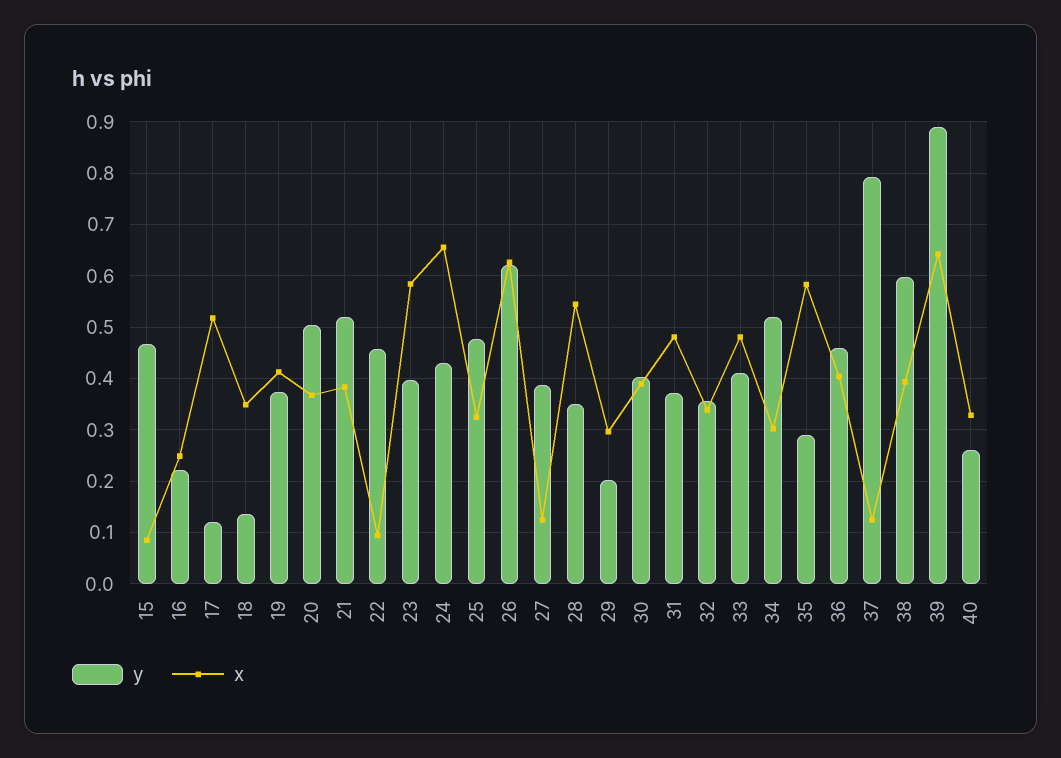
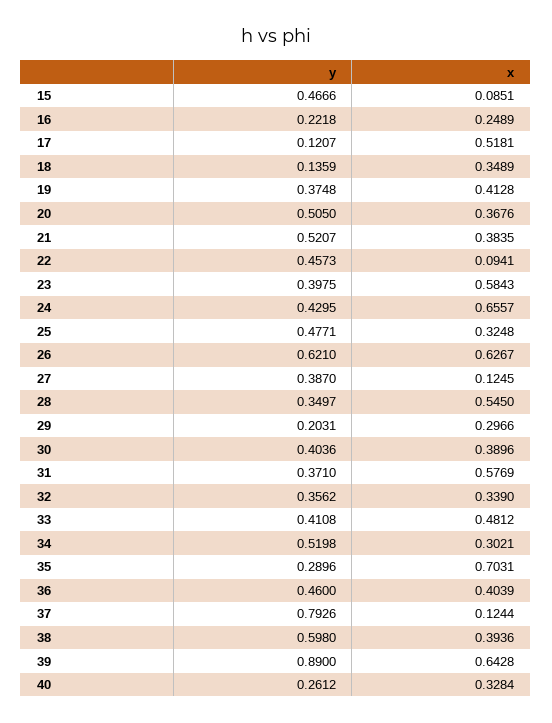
  {
    "y": {
      "15": 0.4666,
      "16": 0.2218,
      "17": 0.1207,
      "18": 0.1359,
      "19": 0.3748,
      "20": 0.505,
      "21": 0.5207,
      "22": 0.4573,
      "23": 0.3975,
      "24": 0.4295,
      "25": 0.4771,
      "26": 0.621,
      "27": 0.387,
      "28": 0.3497,
      "29": 0.2031,
      "30": 0.4036,
      "31": 0.371,
      "32": 0.3562,
      "33": 0.4108,
      "34": 0.5198,
      "35": 0.2896,
      "36": 0.46,
      "37": 0.7926,
      "38": 0.598,
      "39": 0.89,
      "40": 0.2612
    },
    "x": {
      "15": 0.0851,
      "16": 0.2489,
      "17": 0.5181,
      "18": 0.3489,
      "19": 0.4128,
      "20": 0.3676,
      "21": 0.3835,
      "22": 0.0941,
      "23": 0.5843,
      "24": 0.6557,
      "25": 0.3248,
      "26": 0.6267,
      "27": 0.1245,
      "28": 0.545,
      "29": 0.2966,
      "30": 0.3896,
-     "31": 0.48,
+     "31": 0.5769,
      "32": 0.339,
      "33": 0.4812,
      "34": 0.3021,
-     "35": 0.58,
+     "35": 0.7031,
      "36": 0.4039,
      "37": 0.1244,
      "38": 0.3936,
      "39": 0.6428,
      "40": 0.3284
    }
  }

